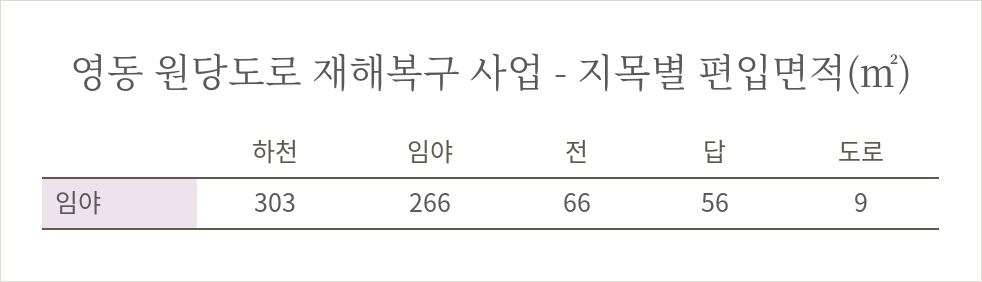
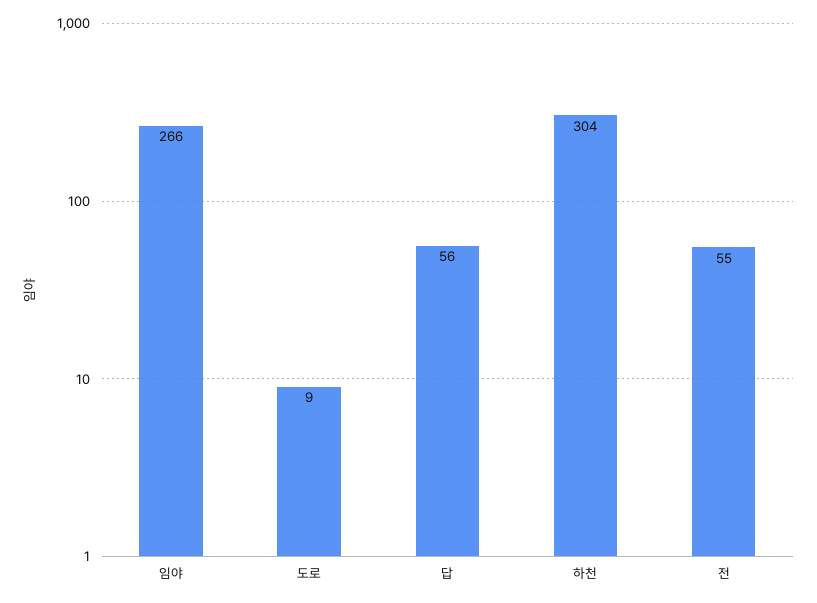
  {
-   "하천": 303,
+   "하천": 304,
    "임야": 266,
-   "전": 66,
+   "전": 55,
    "답": 56,
    "도로": 9
  }

